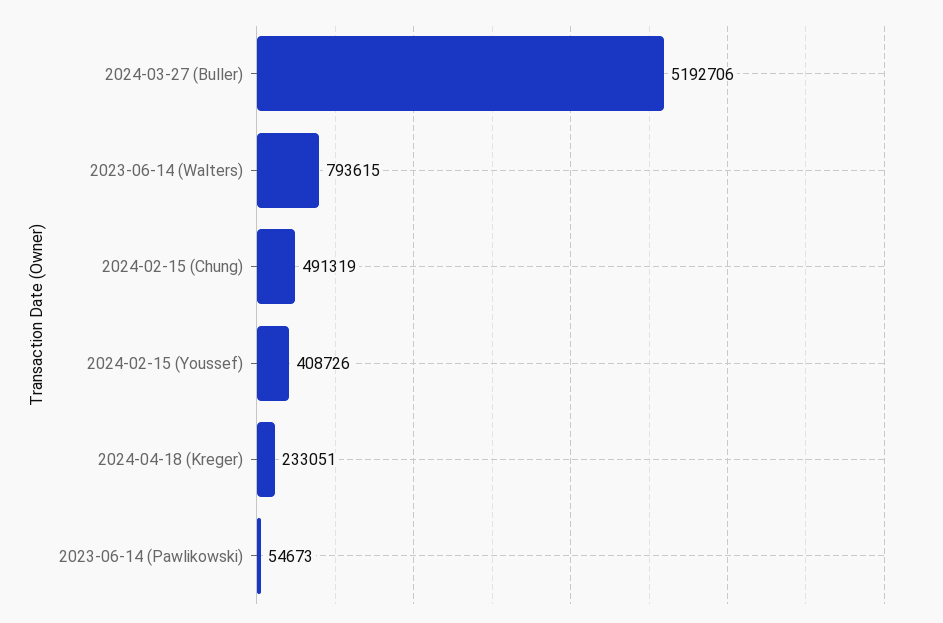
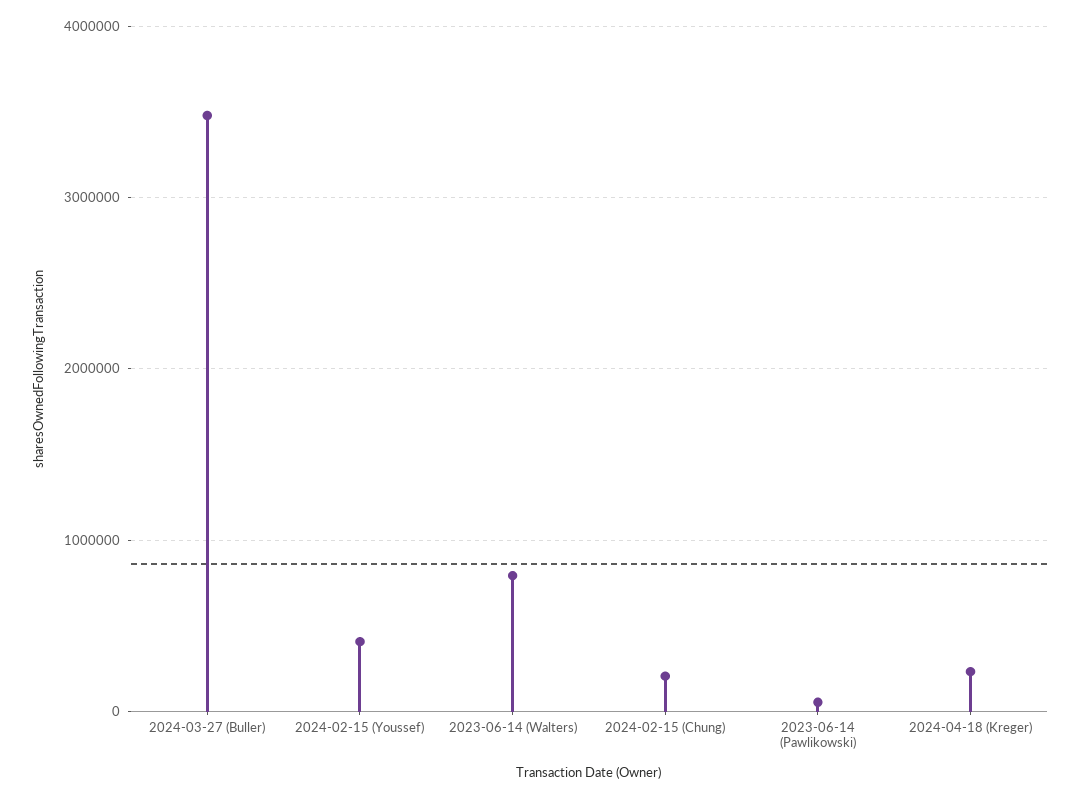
  {
-   "2024-03-27 (Buller)": 5192706,
+   "2024-03-27 (Buller)": 3500000,
    "2023-06-14 (Walters)": 793615,
-   "2024-02-15 (Chung)": 491319,
+   "2024-02-15 (Chung)": 200000,
    "2024-02-15 (Youssef)": 408726,
    "2024-04-18 (Kreger)": 233051,
    "2023-06-14 (Pawlikowski)": 54673
  }

